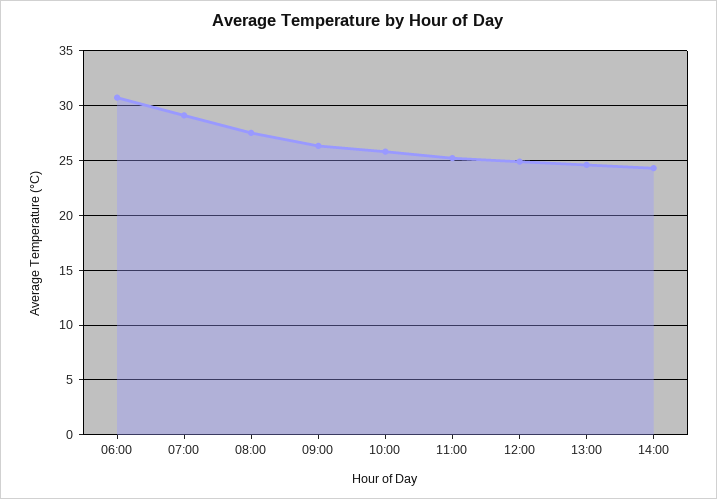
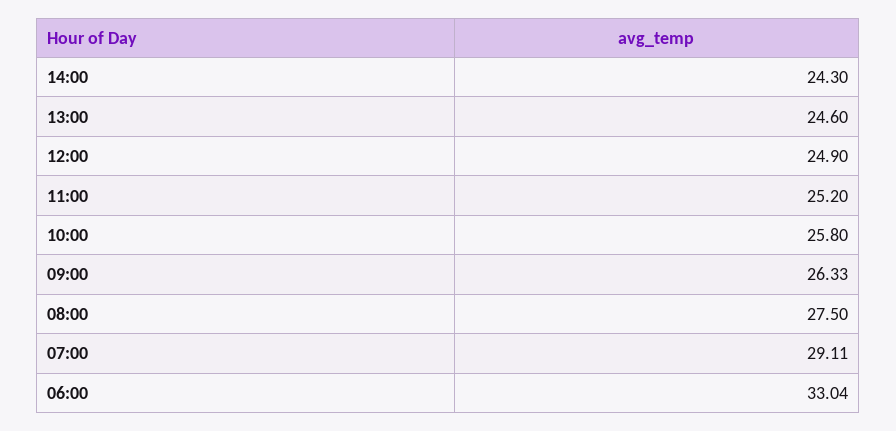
  {
-   "06:00": 31,
+   "06:00": 33.04,
    "07:00": 29.11,
    "08:00": 27.5,
    "09:00": 26.33,
    "10:00": 25.8,
    "11:00": 25.2,
    "12:00": 24.9,
    "13:00": 24.6,
    "14:00": 24.3
  }

